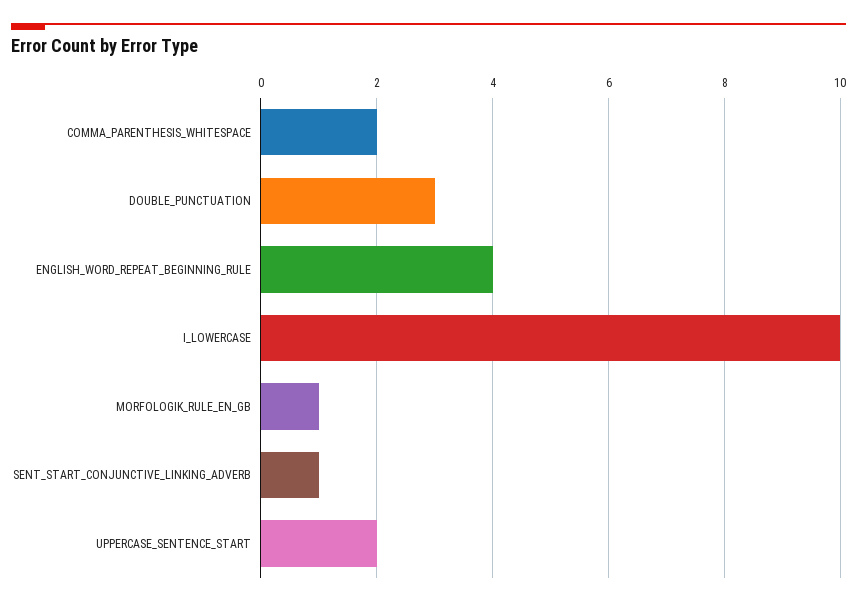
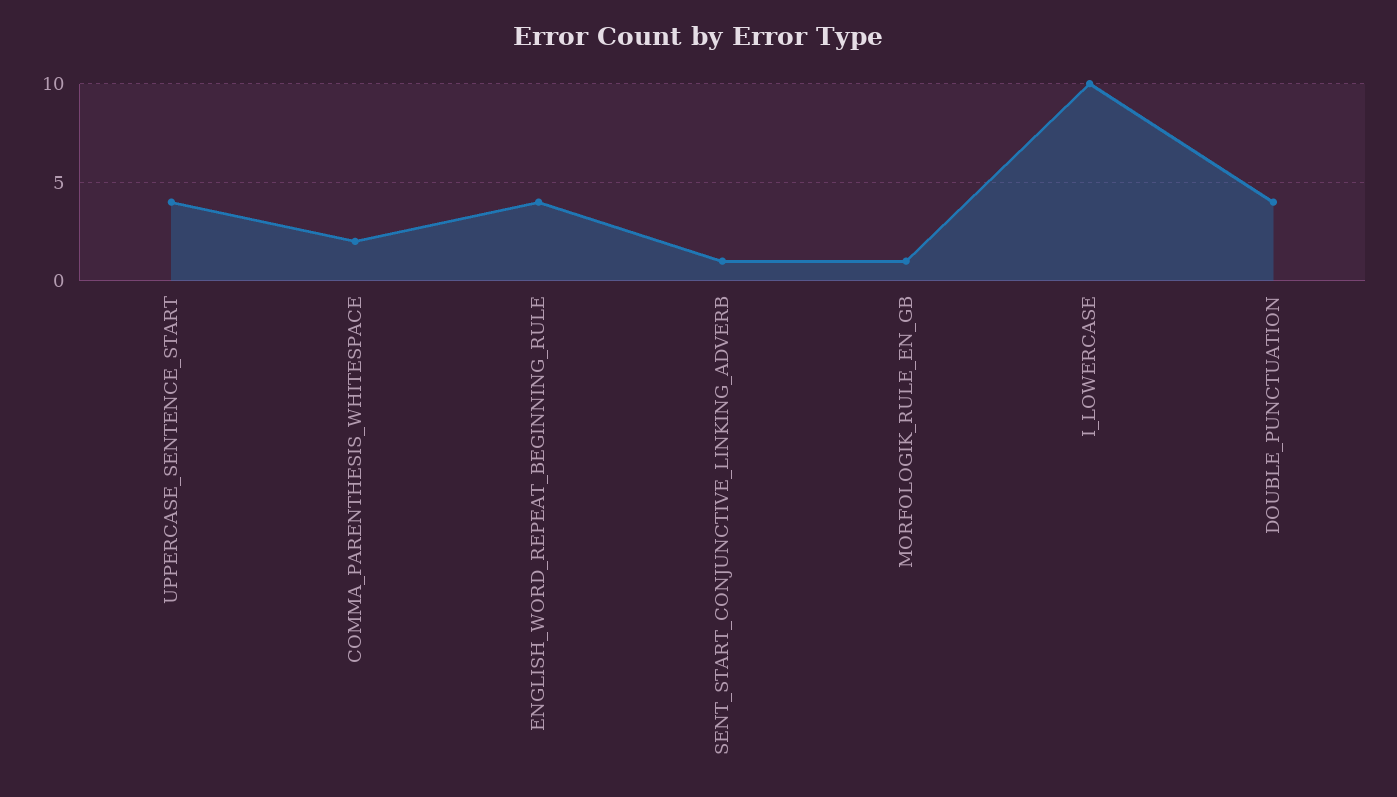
  {
    "COMMA_PARENTHESIS_WHITESPACE": 2,
-   "DOUBLE_PUNCTUATION": 3,
+   "DOUBLE_PUNCTUATION": 4,
    "ENGLISH_WORD_REPEAT_BEGINNING_RULE": 4,
    "I_LOWERCASE": 10,
    "MORFOLOGIK_RULE_EN_GB": 1,
    "SENT_START_CONJUNCTIVE_LINKING_ADVERB": 1,
-   "UPPERCASE_SENTENCE_START": 2
+   "UPPERCASE_SENTENCE_START": 4
  }

